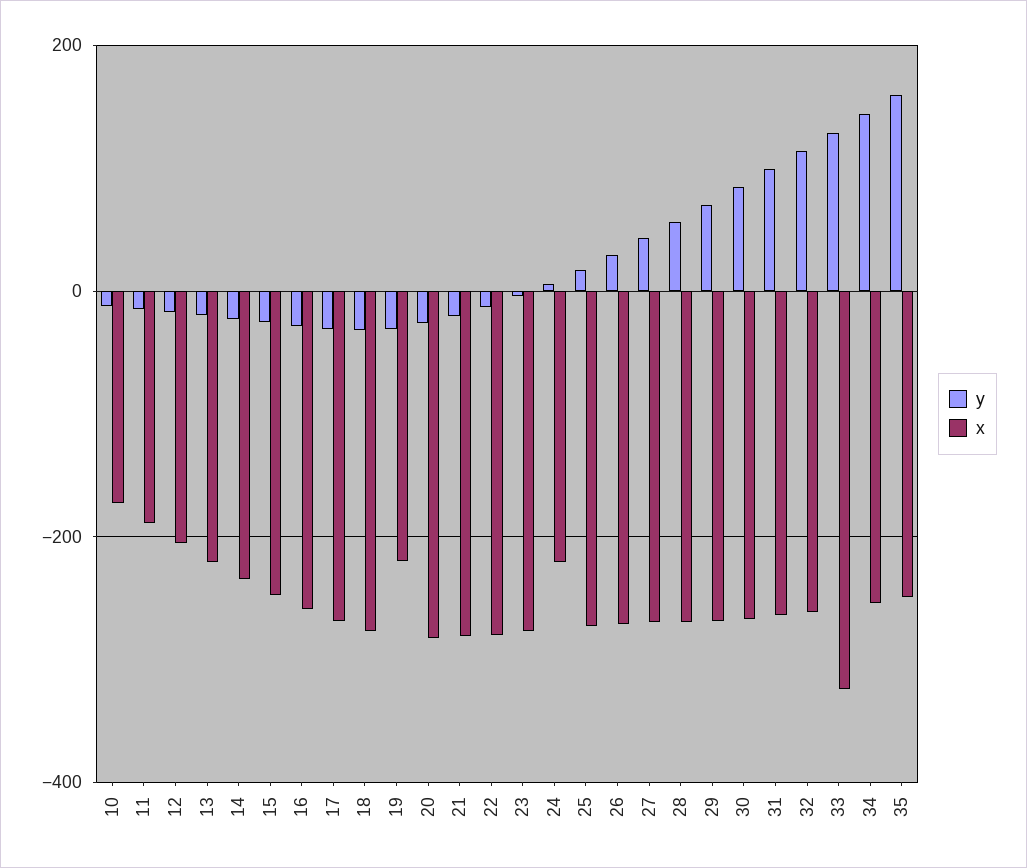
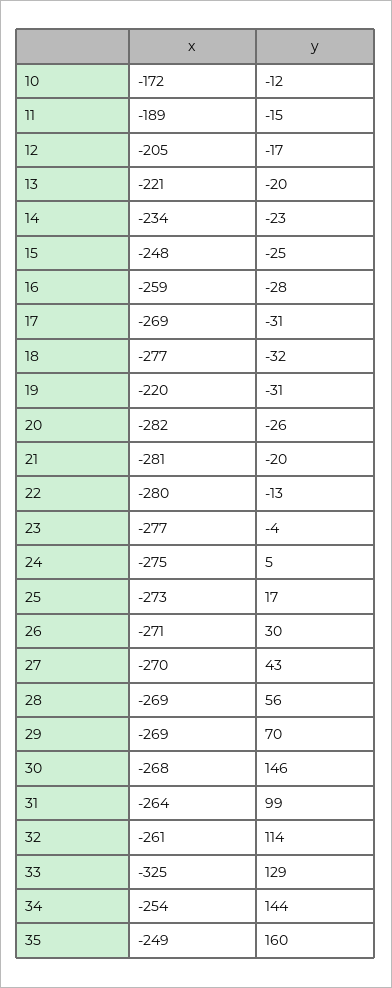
  {
    "y": {
      "10": -12,
      "11": -15,
      "12": -17,
      "13": -20,
      "14": -23,
      "15": -25,
      "16": -28,
      "17": -31,
      "18": -32,
      "19": -31,
      "20": -26,
      "21": -20,
      "22": -13,
      "23": -4,
      "24": 5,
      "25": 17,
      "26": 30,
      "27": 43,
      "28": 56,
      "29": 70,
-     "30": 80,
+     "30": 146,
      "31": 99,
      "32": 114,
      "33": 129,
      "34": 144,
      "35": 160
    },
    "x": {
      "10": -172,
      "11": -189,
      "12": -205,
      "13": -221,
      "14": -234,
      "15": -248,
      "16": -259,
      "17": -269,
      "18": -277,
      "19": -220,
      "20": -282,
      "21": -281,
      "22": -280,
      "23": -277,
-     "24": -220,
+     "24": -275,
      "25": -273,
      "26": -271,
      "27": -270,
      "28": -269,
      "29": -269,
      "30": -268,
      "31": -264,
      "32": -261,
      "33": -325,
      "34": -254,
      "35": -249
    }
  }

